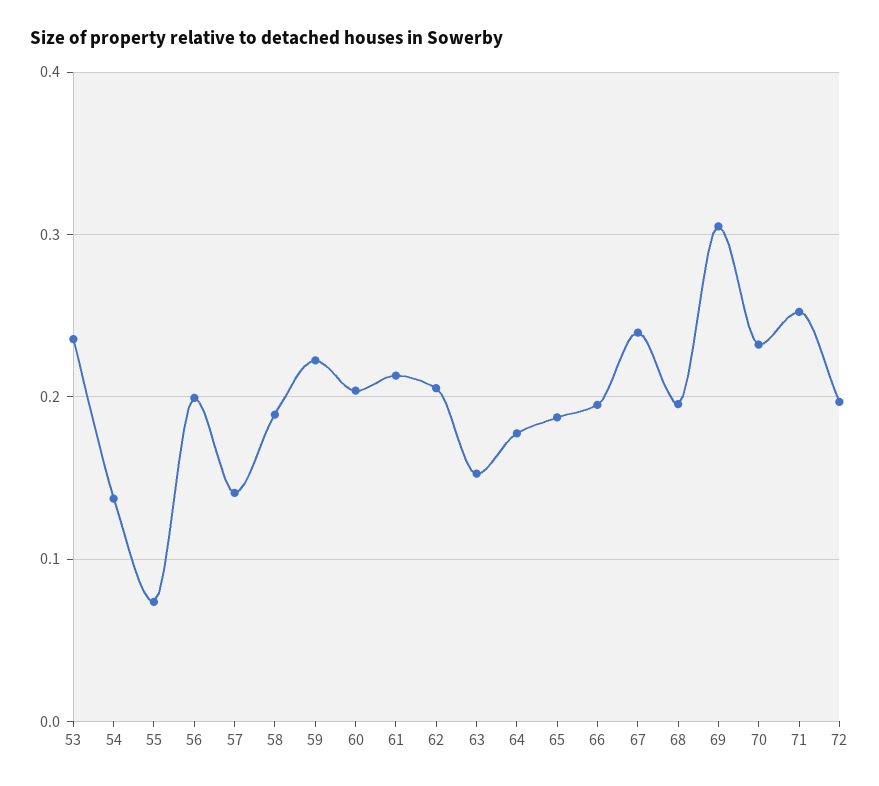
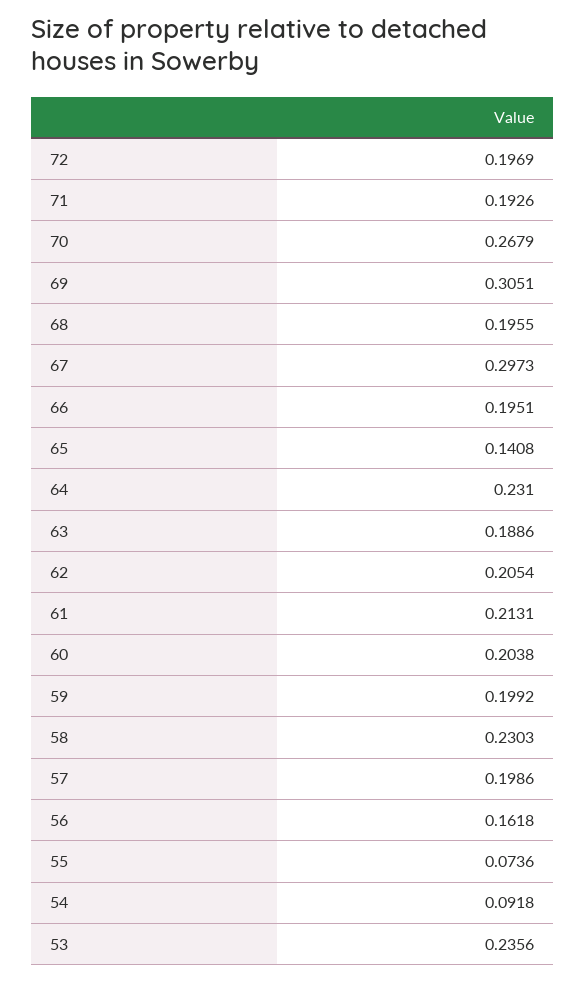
  {
    "53": 0.2356,
-   "54": 0.14,
+   "54": 0.0918,
    "55": 0.0736,
-   "56": 0.2,
+   "56": 0.1618,
-   "57": 0.14,
+   "57": 0.1986,
-   "58": 0.19,
+   "58": 0.2303,
-   "59": 0.22,
+   "59": 0.1992,
    "60": 0.2038,
    "61": 0.2131,
    "62": 0.2054,
-   "63": 0.15,
+   "63": 0.1886,
-   "64": 0.18,
+   "64": 0.231,
-   "65": 0.19,
+   "65": 0.1408,
    "66": 0.1951,
-   "67": 0.24,
+   "67": 0.2973,
    "68": 0.1955,
    "69": 0.3051,
-   "70": 0.23,
+   "70": 0.2679,
-   "71": 0.25,
+   "71": 0.1926,
    "72": 0.1969
  }

